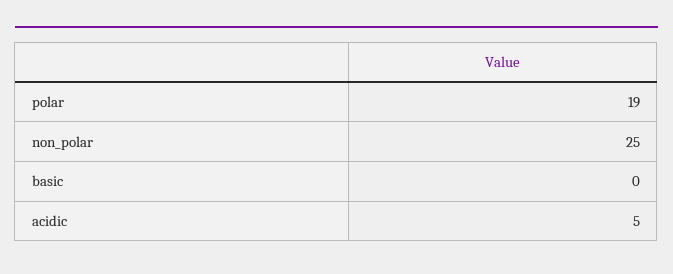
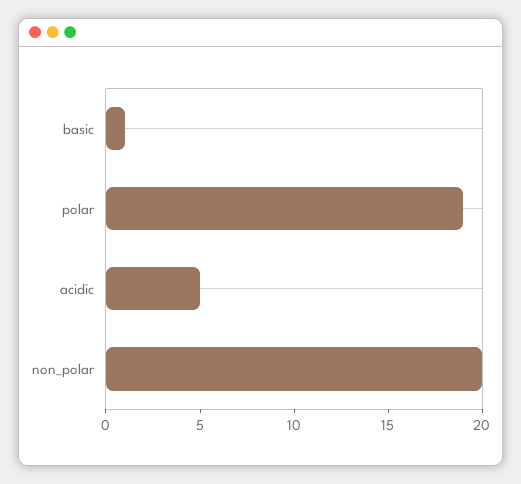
  {
    "polar": 19,
-   "non_polar": 25,
+   "non_polar": 20,
-   "basic": 0,
+   "basic": 1,
    "acidic": 5
  }

